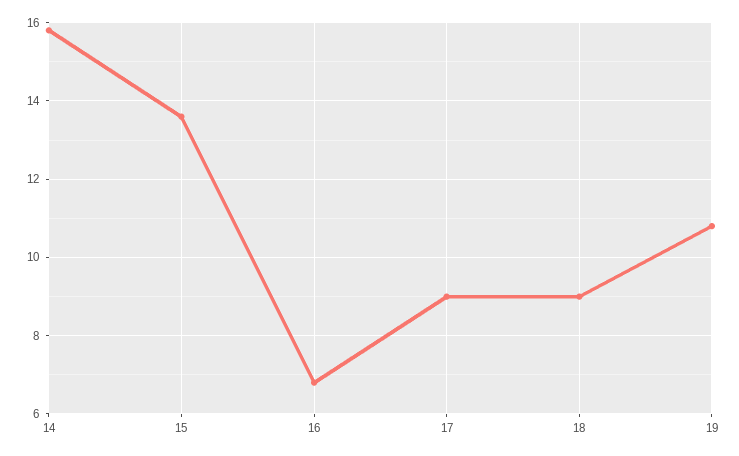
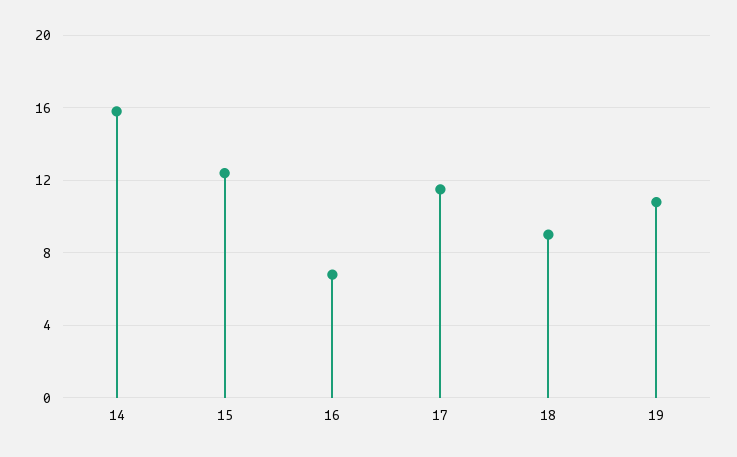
  {
    "14": 16,
-   "15": 13.5,
+   "15": 12.5,
    "16": 7,
-   "17": 9,
+   "17": 11.5,
    "18": 9,
    "19": 11
  }

